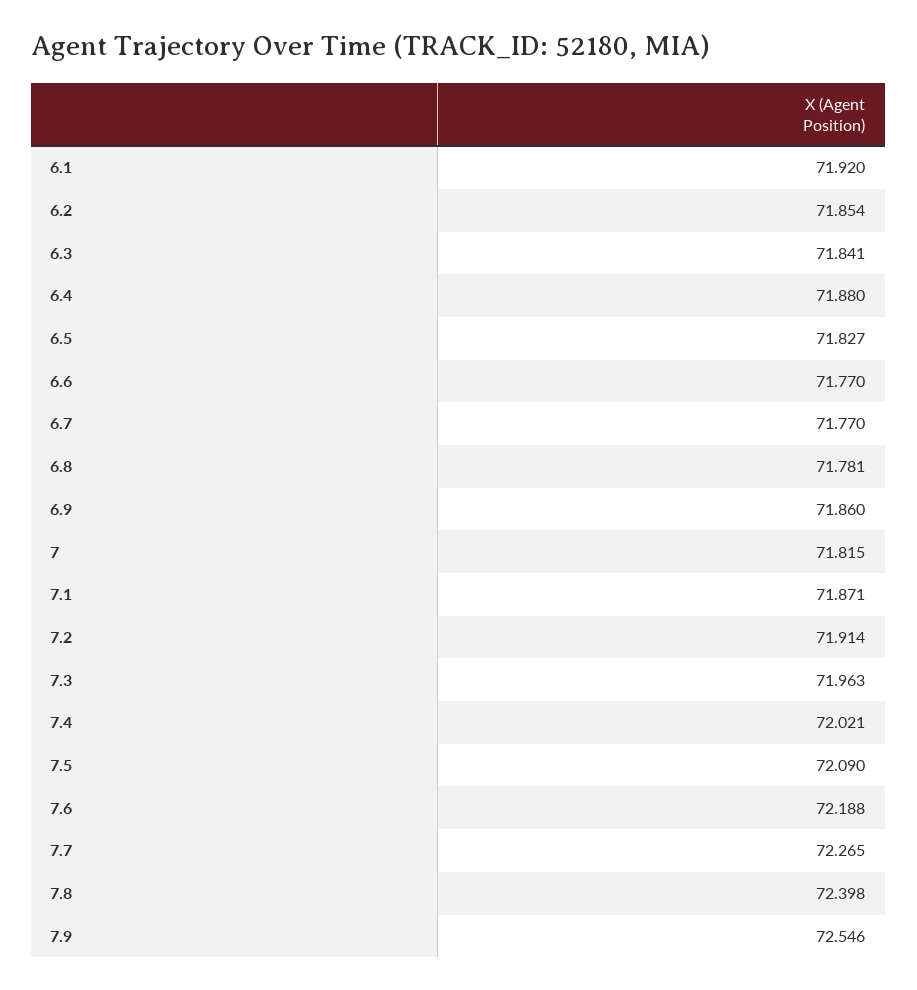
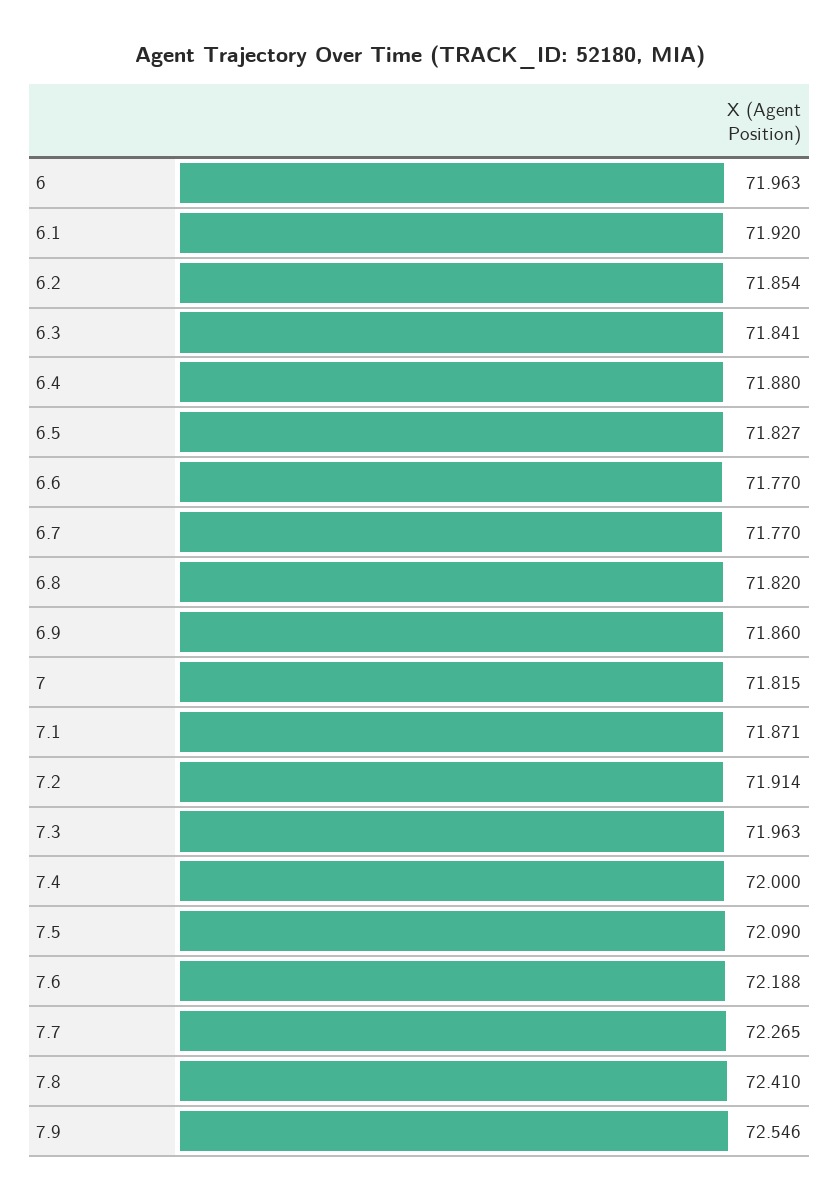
  {
    "6.1": 71.92,
    "6.2": 71.854,
    "6.3": 71.841,
    "6.4": 71.88,
    "6.5": 71.827,
    "6.6": 71.77,
    "6.7": 71.77,
-   "6.8": 71.781,
+   "6.8": 71.82,
    "6.9": 71.86,
    "7": 71.815,
    "7.1": 71.871,
    "7.2": 71.914,
    "7.3": 71.963,
-   "7.4": 72.021,
+   "7.4": 72,
    "7.5": 72.09,
    "7.6": 72.188,
    "7.7": 72.265,
-   "7.8": 72.398,
+   "7.8": 72.41,
-   "7.9": 72.546
+   "7.9": 72.546,
+   "6": 71.963
  }

